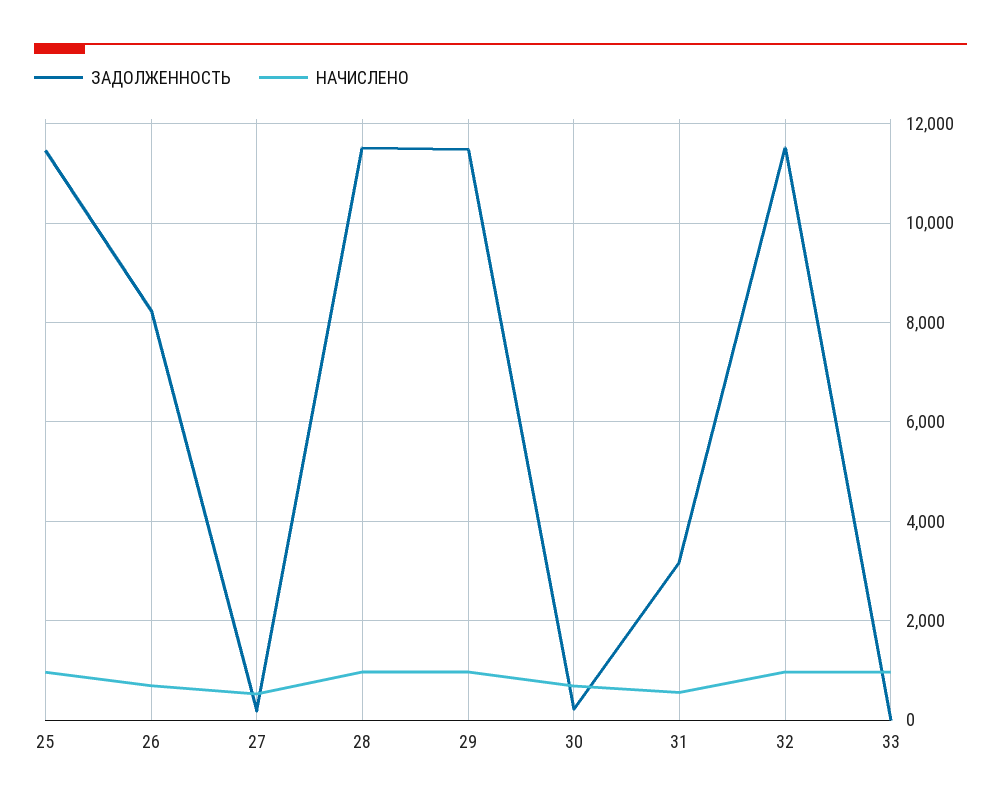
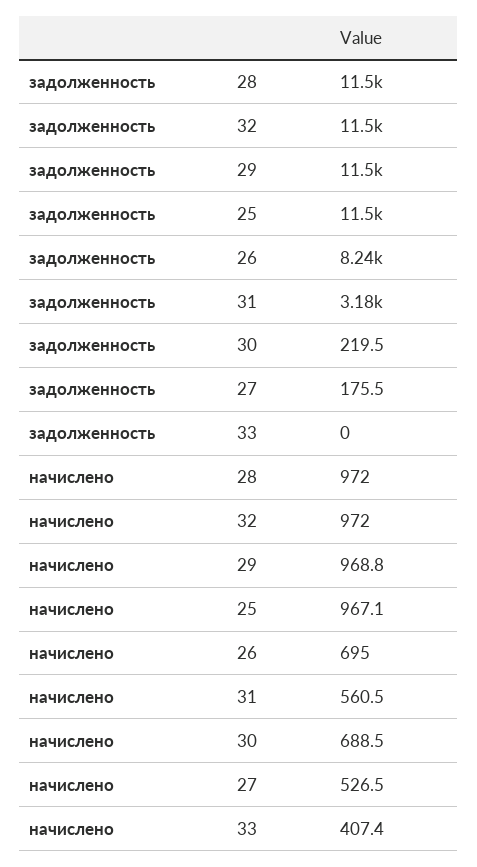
  {
    "ЗАДОЛЖЕННОСТЬ": {
      "25": 11500,
      "26": 8240,
      "27": 175.5,
      "28": 11500,
      "29": 11500,
      "30": 219.5,
      "31": 3180,
      "32": 11500,
      "33": 0
    },
    "НАЧИСЛЕНО": {
      "25": 967.1,
      "26": 695,
      "27": 526.5,
      "28": 972,
      "29": 968.8,
      "30": 688.5,
      "31": 560.5,
      "32": 972,
-     "33": 1000
+     "33": 407.4
    }
  }

